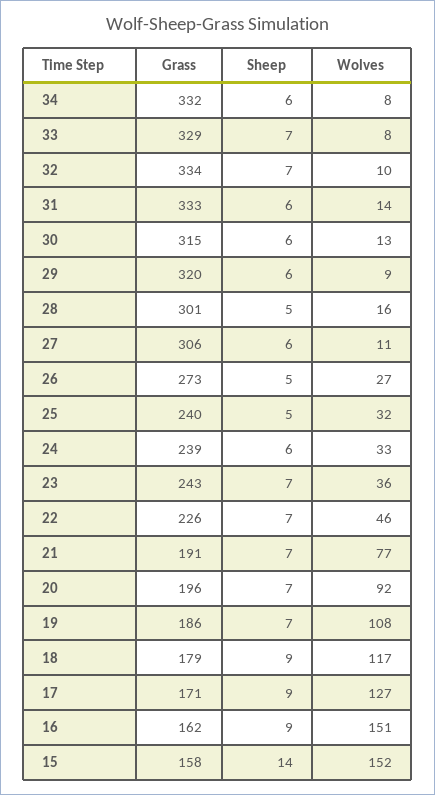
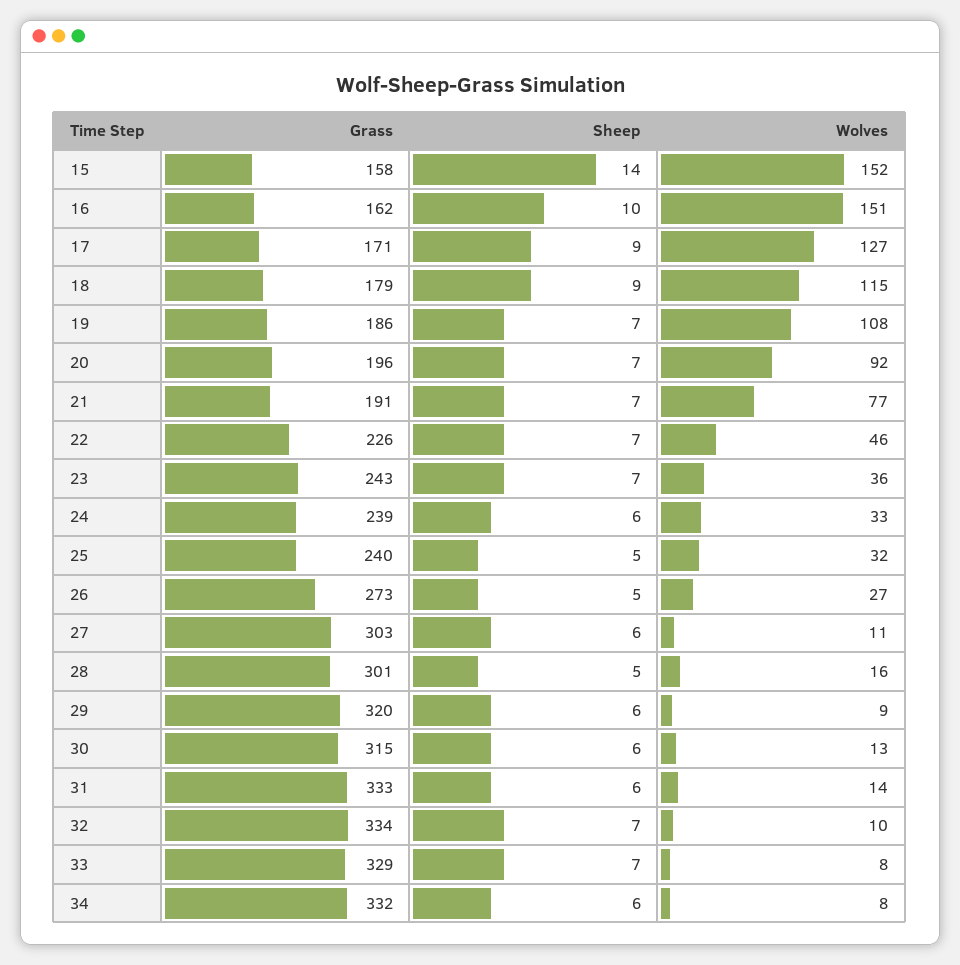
  {
    "Grass": {
      "34": 332,
      "33": 329,
      "32": 334,
      "31": 333,
      "30": 315,
      "29": 320,
      "28": 301,
-     "27": 306,
+     "27": 303,
      "26": 273,
      "25": 240,
      "24": 239,
      "23": 243,
      "22": 226,
      "21": 191,
      "20": 196,
      "19": 186,
      "18": 179,
      "17": 171,
      "16": 162,
      "15": 158
    },
    "Sheep": {
      "34": 6,
      "33": 7,
      "32": 7,
      "31": 6,
      "30": 6,
      "29": 6,
      "28": 5,
      "27": 6,
      "26": 5,
      "25": 5,
      "24": 6,
      "23": 7,
      "22": 7,
      "21": 7,
      "20": 7,
      "19": 7,
      "18": 9,
      "17": 9,
-     "16": 9,
+     "16": 10,
      "15": 14
    },
    "Wolves": {
      "34": 8,
      "33": 8,
      "32": 10,
      "31": 14,
      "30": 13,
      "29": 9,
      "28": 16,
      "27": 11,
      "26": 27,
      "25": 32,
      "24": 33,
      "23": 36,
      "22": 46,
      "21": 77,
      "20": 92,
      "19": 108,
-     "18": 117,
+     "18": 115,
      "17": 127,
      "16": 151,
      "15": 152
    }
  }

